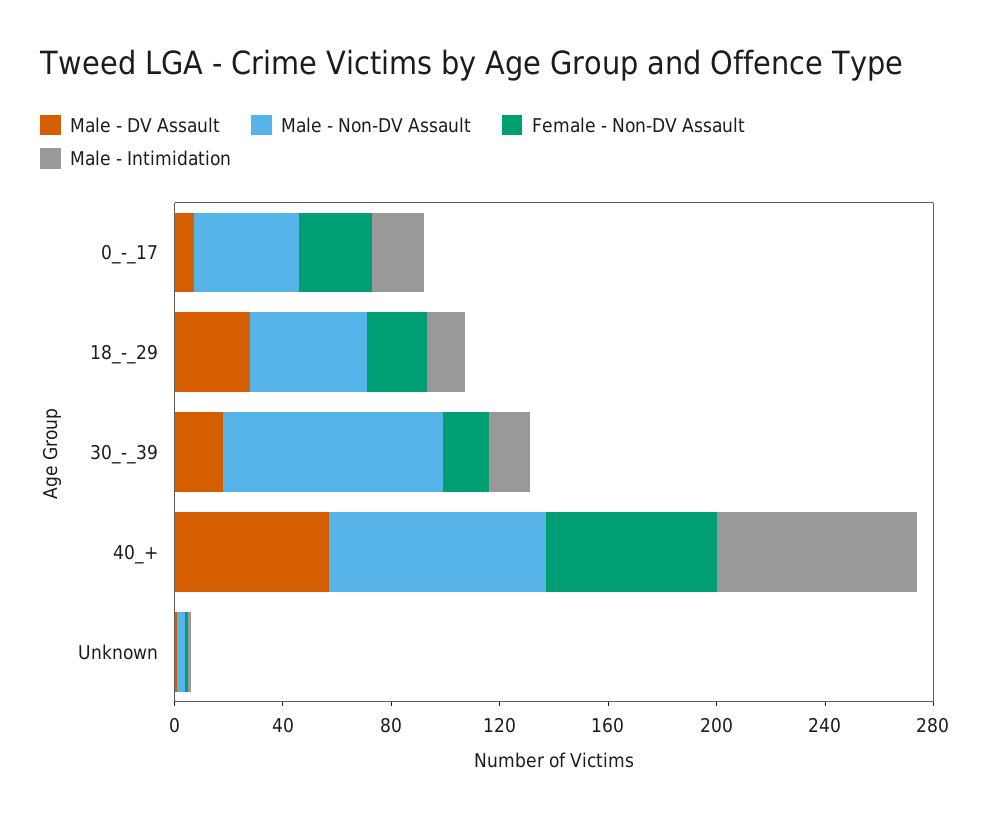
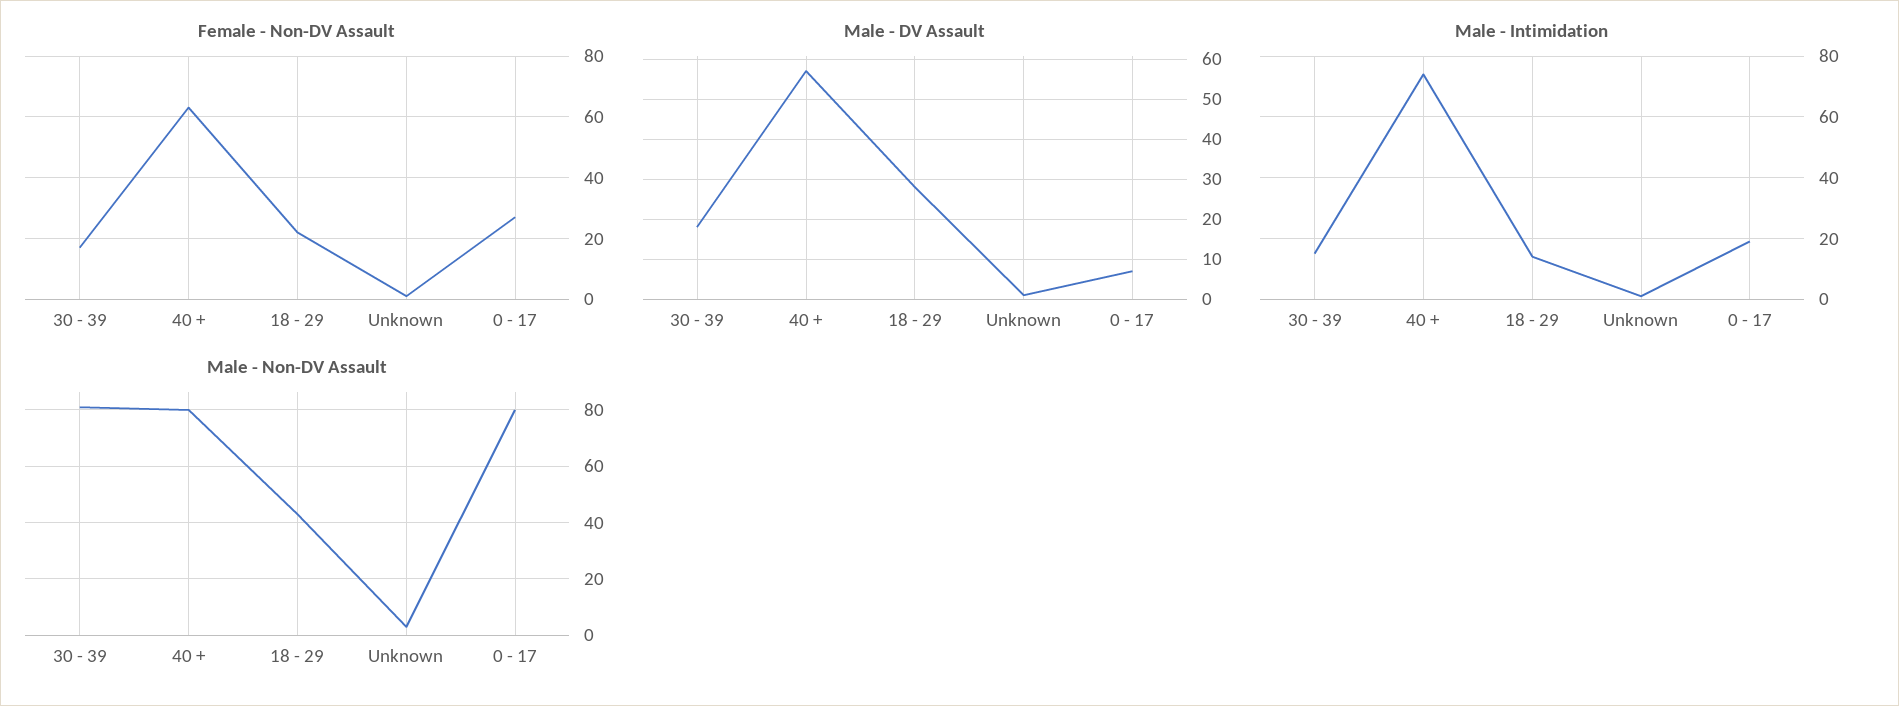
  {
    "Male - DV Assault": {
      "0_-_17": 5,
      "18_-_29": 30,
      "30_-_39": 20,
      "40_+": 55,
      "Unknown": 0
    },
    "Male - Non-DV Assault": {
-     "0_-_17": 40,
+     "0_-_17": 80,
      "18_-_29": 45,
      "30_-_39": 80,
      "40_+": 80,
      "Unknown": 5
    },
    "Female - Non-DV Assault": {
      "0_-_17": 25,
      "18_-_29": 20,
      "30_-_39": 15,
      "40_+": 65,
      "Unknown": 0
    },
    "Male - Intimidation": {
      "0_-_17": 20,
      "18_-_29": 15,
      "30_-_39": 15,
      "40_+": 75,
      "Unknown": 0
    }
  }

